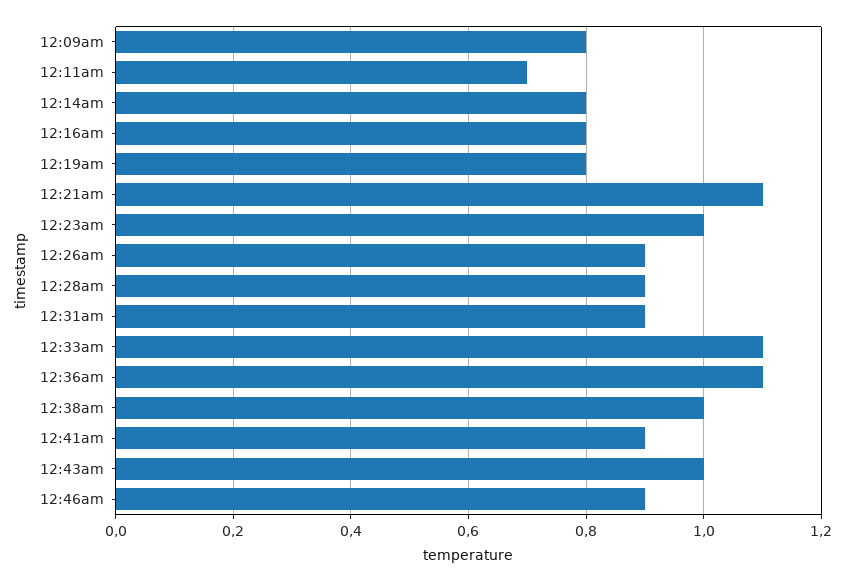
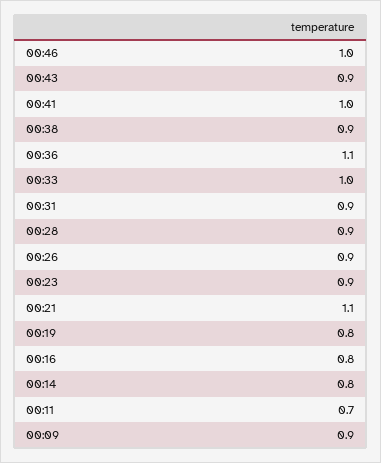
  {
-   "12:09am": 0.8,
+   "12:09am": 0.9,
    "12:11am": 0.7,
    "12:14am": 0.8,
    "12:16am": 0.8,
    "12:19am": 0.8,
    "12:21am": 1.1,
-   "12:23am": 1,
+   "12:23am": 0.9,
    "12:26am": 0.9,
    "12:28am": 0.9,
    "12:31am": 0.9,
-   "12:33am": 1.1,
+   "12:33am": 1,
    "12:36am": 1.1,
-   "12:38am": 1,
+   "12:38am": 0.9,
-   "12:41am": 0.9,
+   "12:41am": 1,
-   "12:43am": 1,
+   "12:43am": 0.9,
-   "12:46am": 0.9
+   "12:46am": 1
  }

